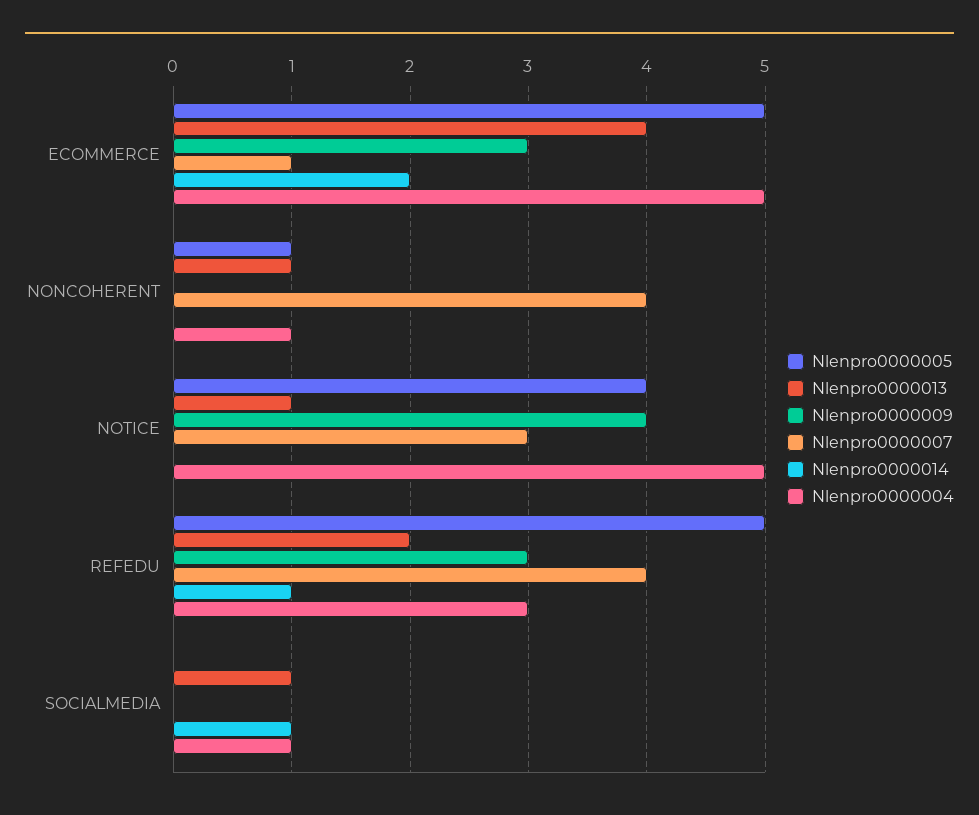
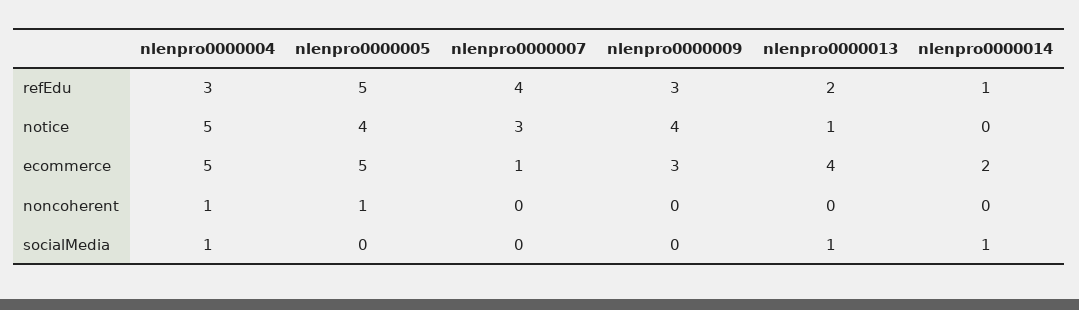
  {
    "Nlenpro0000005": {
      "ECOMMERCE": 5,
      "NONCOHERENT": 1,
      "NOTICE": 4,
      "REFEDU": 5,
      "SOCIALMEDIA": 0
    },
    "Nlenpro0000013": {
      "ECOMMERCE": 4,
-     "NONCOHERENT": 1,
+     "NONCOHERENT": 0,
      "NOTICE": 1,
      "REFEDU": 2,
      "SOCIALMEDIA": 1
    },
    "Nlenpro0000009": {
      "ECOMMERCE": 3,
      "NONCOHERENT": 0,
      "NOTICE": 4,
      "REFEDU": 3,
      "SOCIALMEDIA": 0
    },
    "Nlenpro0000007": {
      "ECOMMERCE": 1,
-     "NONCOHERENT": 4,
+     "NONCOHERENT": 0,
      "NOTICE": 3,
      "REFEDU": 4,
      "SOCIALMEDIA": 0
    },
    "Nlenpro0000014": {
      "ECOMMERCE": 2,
      "NONCOHERENT": 0,
      "NOTICE": 0,
      "REFEDU": 1,
      "SOCIALMEDIA": 1
    },
    "Nlenpro0000004": {
      "ECOMMERCE": 5,
      "NONCOHERENT": 1,
      "NOTICE": 5,
      "REFEDU": 3,
      "SOCIALMEDIA": 1
    }
  }

